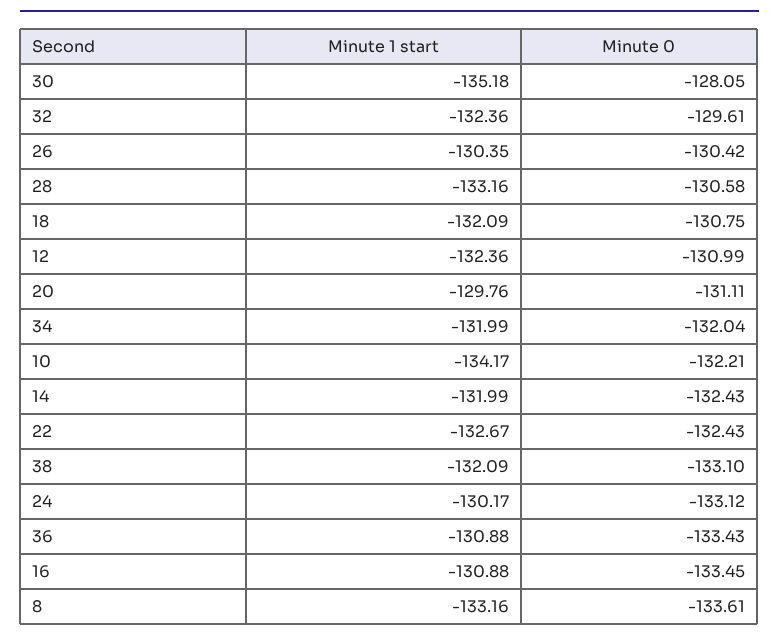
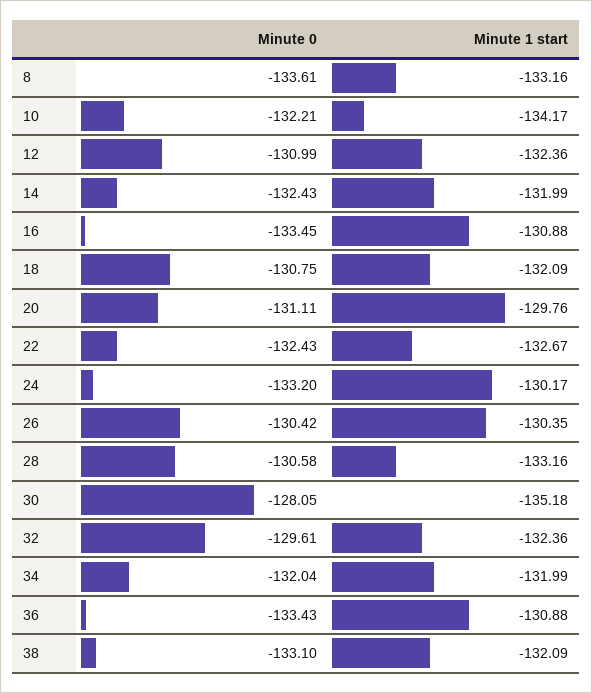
  {
    "Minute 1 start": {
      "30": -135.18,
      "32": -132.36,
      "26": -130.35,
      "28": -133.16,
      "18": -132.09,
      "12": -132.36,
      "20": -129.76,
      "34": -131.99,
      "10": -134.17,
      "14": -131.99,
      "22": -132.67,
      "38": -132.09,
      "24": -130.17,
      "36": -130.88,
      "16": -130.88,
      "8": -133.16
    },
    "Minute 0": {
      "30": -128.05,
      "32": -129.61,
      "26": -130.42,
      "28": -130.58,
      "18": -130.75,
      "12": -130.99,
      "20": -131.11,
      "34": -132.04,
      "10": -132.21,
      "14": -132.43,
      "22": -132.43,
      "38": -133.1,
-     "24": -133.12,
+     "24": -133.2,
      "36": -133.43,
      "16": -133.45,
      "8": -133.61
    }
  }

